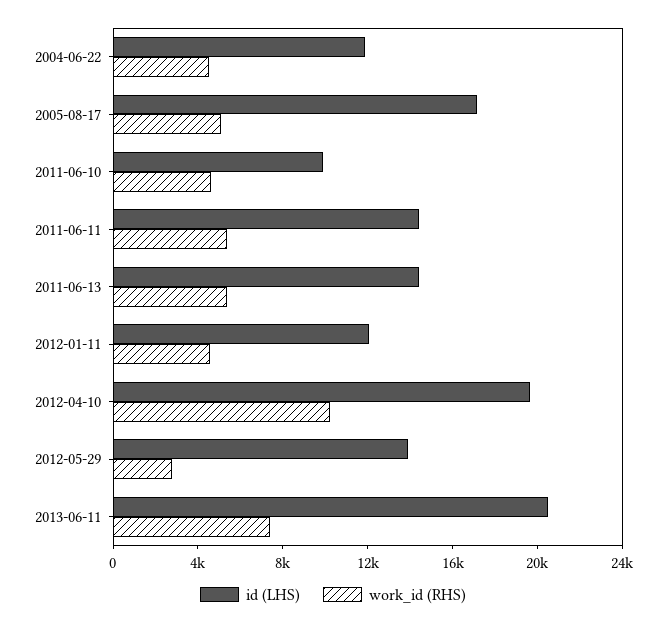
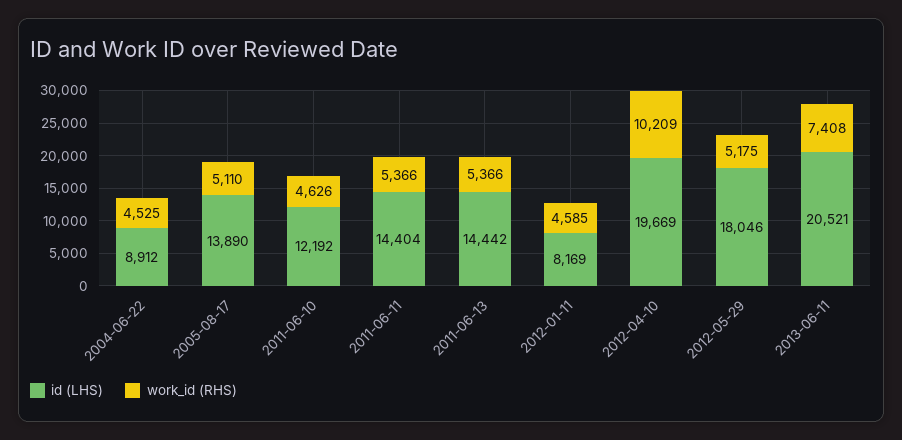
  {
    "id (LHS)": {
-     "2004-06-22": 12000,
+     "2004-06-22": 8912,
-     "2005-08-17": 17000,
+     "2005-08-17": 13890,
-     "2011-06-10": 10000,
+     "2011-06-10": 12192,
      "2011-06-11": 14404,
      "2011-06-13": 14442,
-     "2012-01-11": 12000,
+     "2012-01-11": 8169,
      "2012-04-10": 19669,
-     "2012-05-29": 14000,
+     "2012-05-29": 18046,
      "2013-06-11": 20521
    },
    "work_id (RHS)": {
      "2004-06-22": 4525,
      "2005-08-17": 5110,
      "2011-06-10": 4626,
      "2011-06-11": 5366,
      "2011-06-13": 5366,
      "2012-01-11": 4585,
      "2012-04-10": 10209,
-     "2012-05-29": 3000,
+     "2012-05-29": 5175,
      "2013-06-11": 7408
    }
  }

